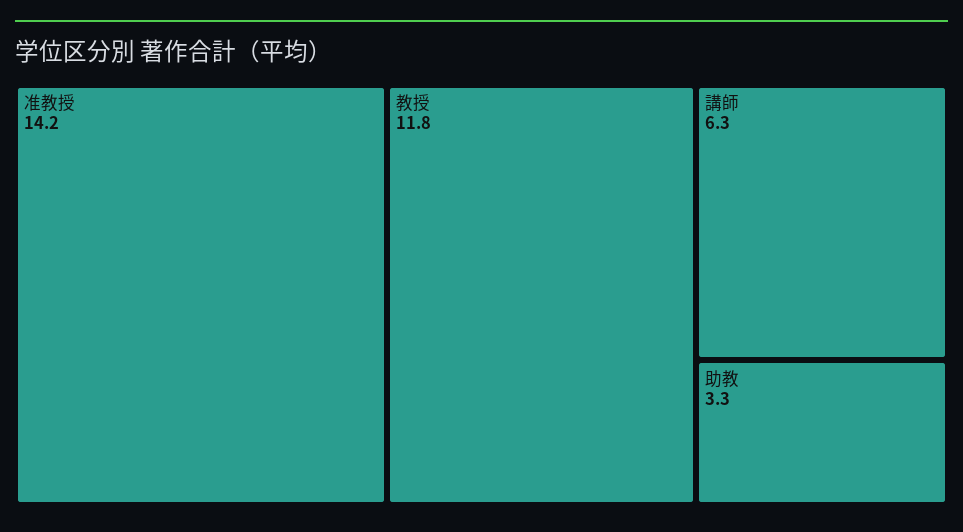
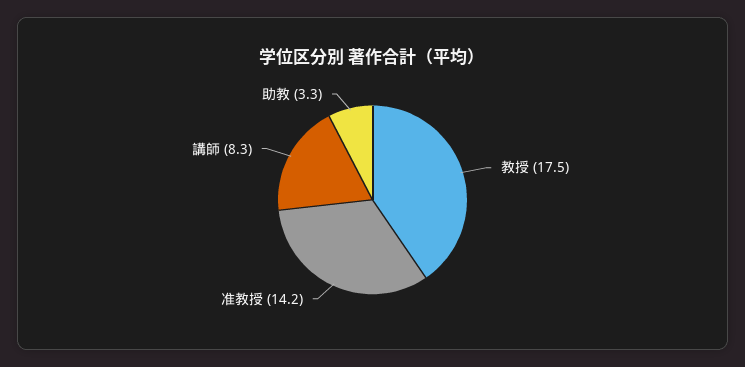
  {
    "准教授": 14.2,
-   "教授": 11.8,
+   "教授": 17.5,
-   "講師": 6.3,
+   "講師": 8.3,
    "助教": 3.3
  }

